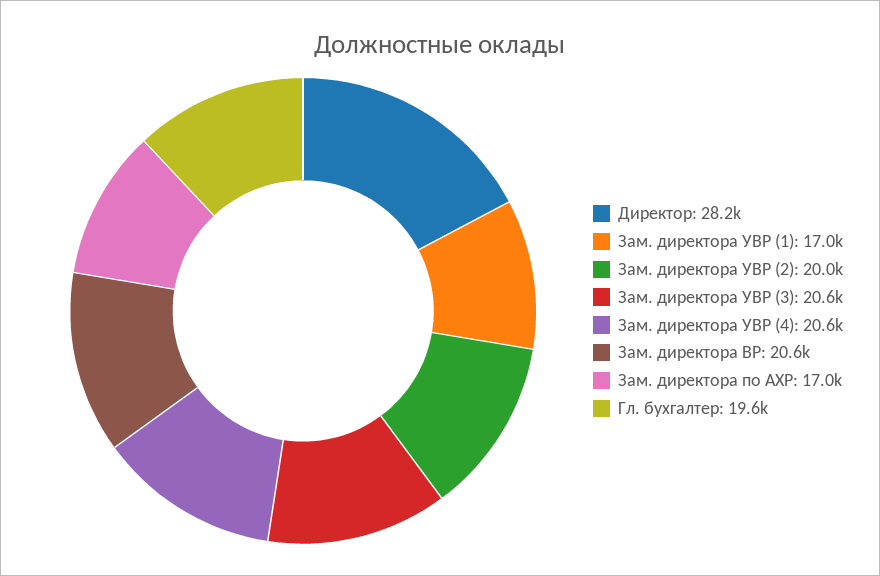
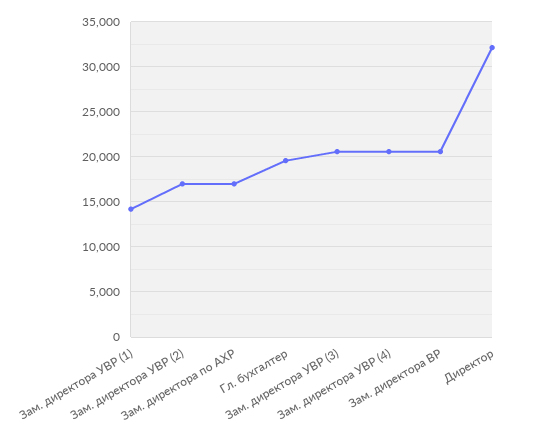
  {
-   "Директор": 28200,
+   "Директор": 32000,
-   "Зам. директора УВР (1)": 17000,
+   "Зам. директора УВР (1)": 14000,
-   "Зам. директора УВР (2)": 20000,
+   "Зам. директора УВР (2)": 17000,
    "Зам. директора УВР (3)": 20600,
    "Зам. директора УВР (4)": 20600,
    "Зам. директора ВР": 20600,
    "Зам. директора по АХР": 17000,
    "Гл. бухгалтер": 19600
  }

